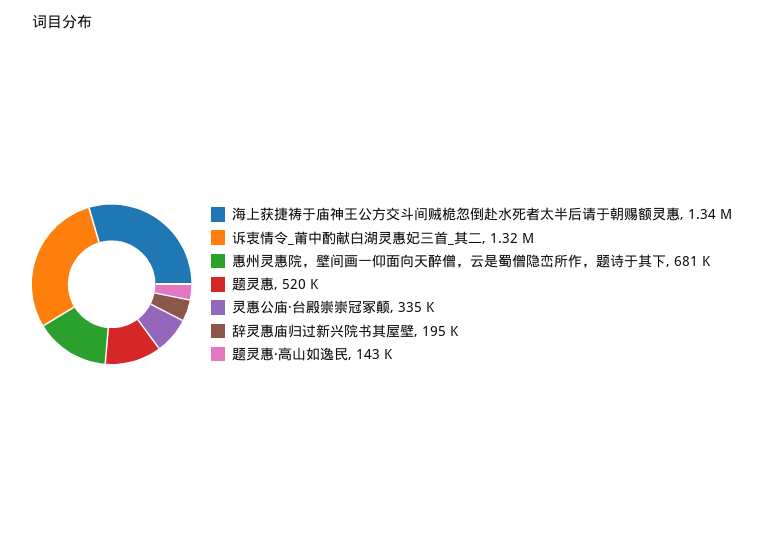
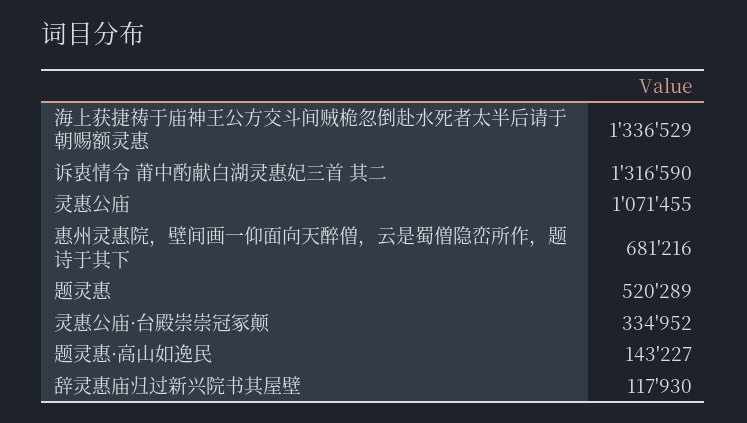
  {
    "海上获捷祷于庙神王公方交斗间贼桅忽倒赴水死者太半后请于朝赐额灵惠": 1336529,
    "诉衷情令_莆中酌献白湖灵惠妃三首_其二": 1316590,
    "惠州灵惠院，壁间画一仰面向天醉僧，云是蜀僧隐峦所作，题诗于其下": 681216,
    "题灵惠": 520289,
    "灵惠公庙·台殿崇崇冠冢颠": 334952,
-   "辞灵惠庙归过新兴院书其屋壁": 195000,
+   "辞灵惠庙归过新兴院书其屋壁": 117930,
-   "题灵惠·高山如逸民": 143227
+   "题灵惠·高山如逸民": 143227,
+   "灵惠公庙": 1071455
  }

